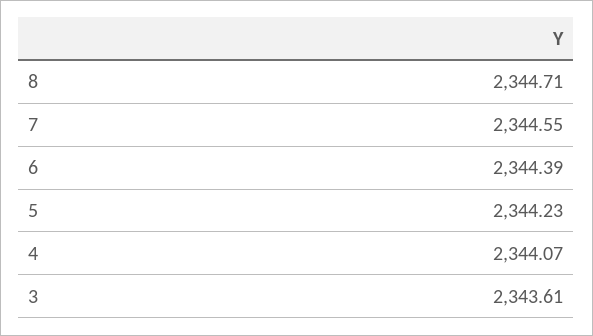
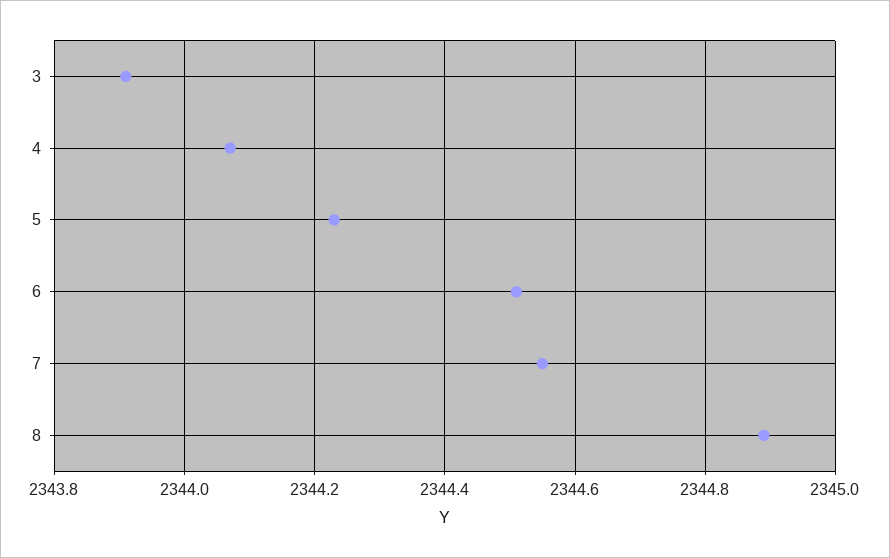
  {
-   "8": 2344.71,
+   "8": 2344.9,
    "7": 2344.55,
-   "6": 2344.39,
+   "6": 2344.5,
    "5": 2344.23,
    "4": 2344.07,
-   "3": 2343.61
+   "3": 2343.9
  }

